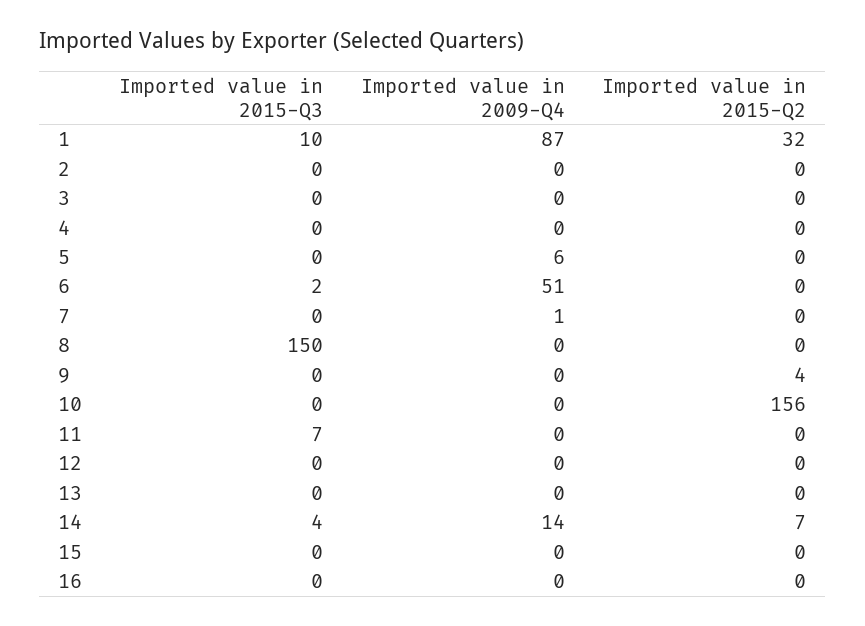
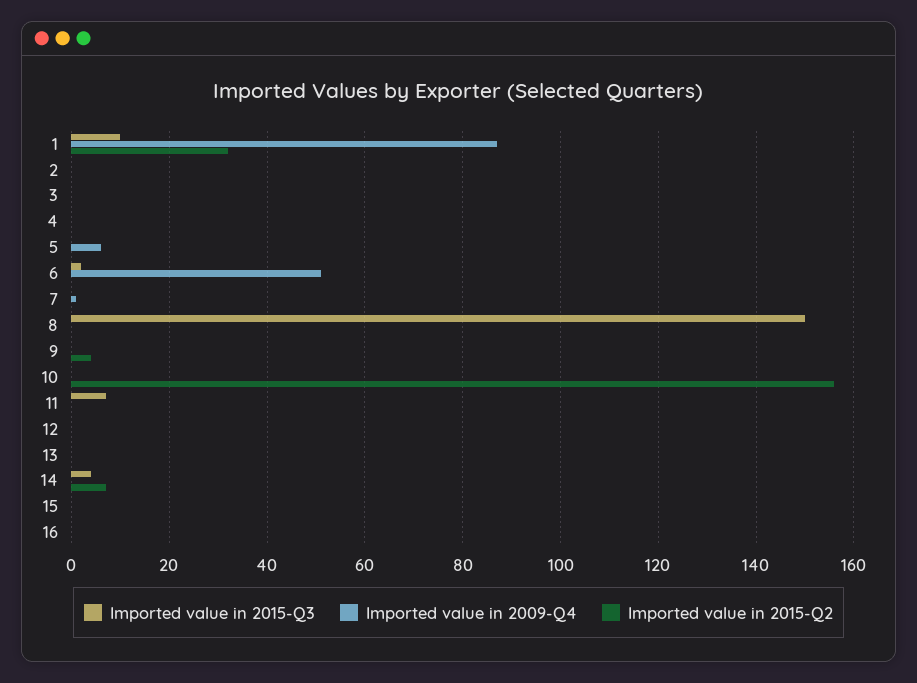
  {
    "Imported value in 2015-Q3": {
      "1": 10,
      "2": 0,
      "3": 0,
      "4": 0,
      "5": 0,
      "6": 2,
      "7": 0,
      "8": 150,
      "9": 0,
      "10": 0,
      "11": 7,
      "12": 0,
      "13": 0,
      "14": 4,
      "15": 0,
      "16": 0
    },
    "Imported value in 2009-Q4": {
      "1": 87,
      "2": 0,
      "3": 0,
      "4": 0,
      "5": 6,
      "6": 51,
      "7": 1,
      "8": 0,
      "9": 0,
      "10": 0,
      "11": 0,
      "12": 0,
      "13": 0,
-     "14": 14,
+     "14": 0,
      "15": 0,
      "16": 0
    },
    "Imported value in 2015-Q2": {
      "1": 32,
      "2": 0,
      "3": 0,
      "4": 0,
      "5": 0,
      "6": 0,
      "7": 0,
      "8": 0,
      "9": 4,
      "10": 156,
      "11": 0,
      "12": 0,
      "13": 0,
      "14": 7,
      "15": 0,
      "16": 0
    }
  }

